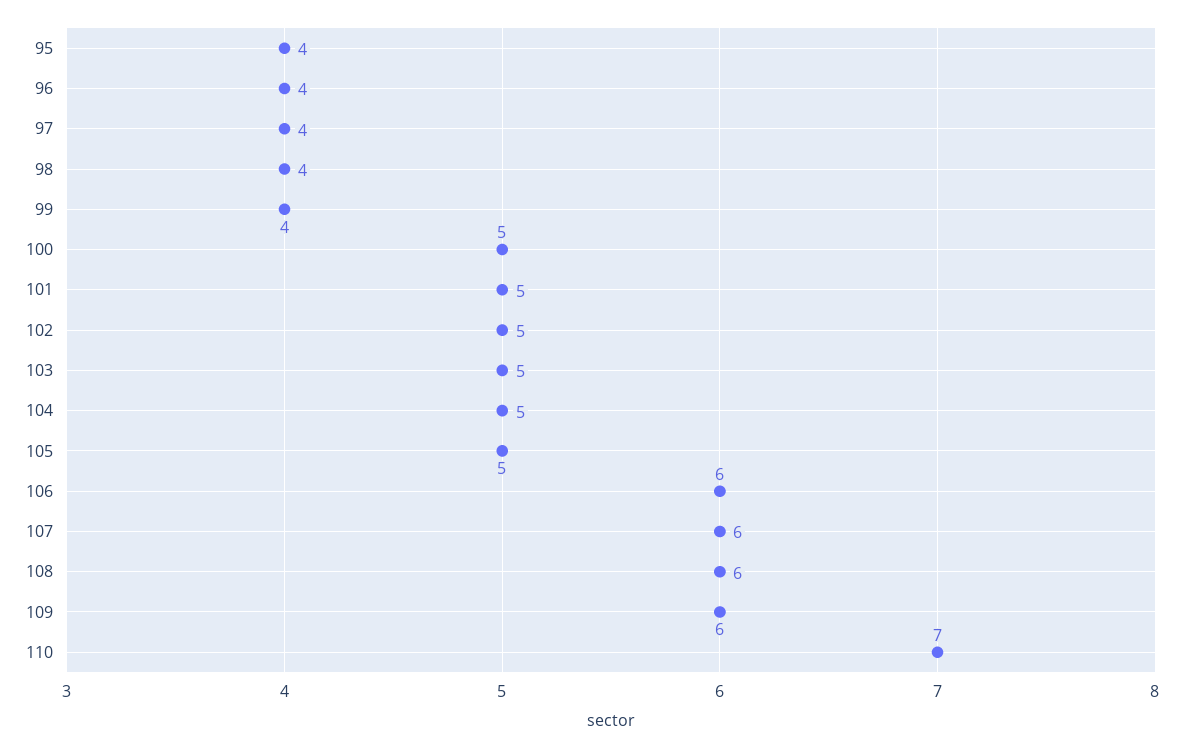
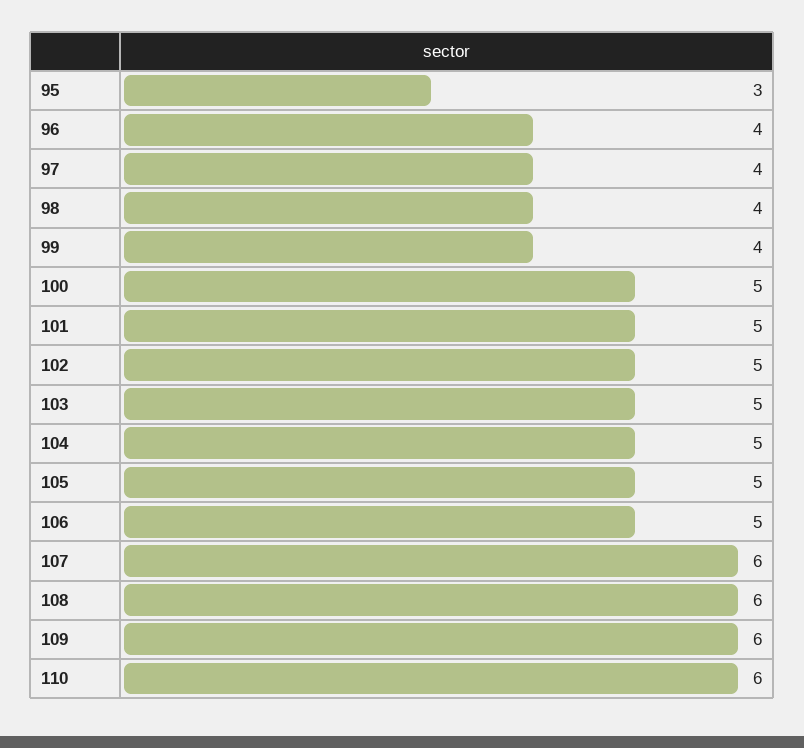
  {
-   "95": 4,
+   "95": 3,
    "96": 4,
    "97": 4,
    "98": 4,
    "99": 4,
    "100": 5,
    "101": 5,
    "102": 5,
    "103": 5,
    "104": 5,
    "105": 5,
-   "106": 6,
+   "106": 5,
    "107": 6,
    "108": 6,
    "109": 6,
-   "110": 7
+   "110": 6
  }

